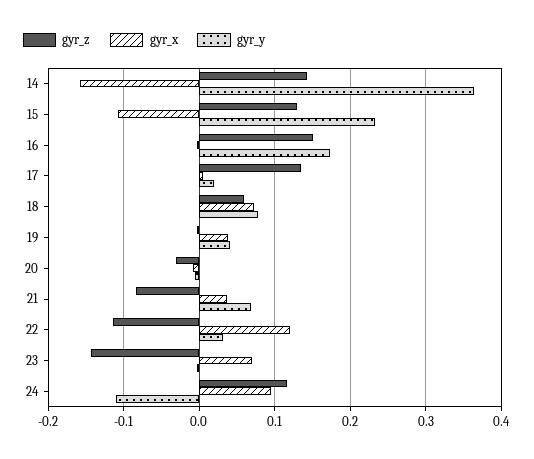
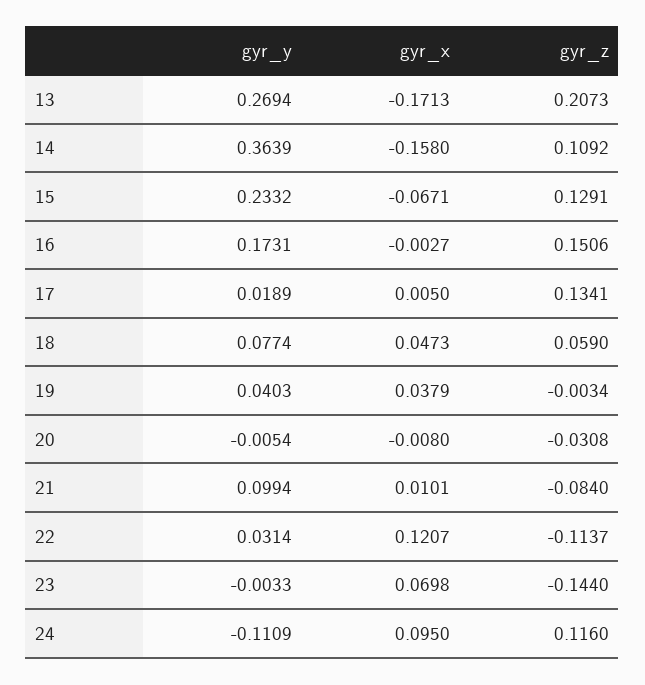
  {
    "gyr_z": {
-     "14": 0.14,
+     "14": 0.1092,
      "15": 0.1291,
      "16": 0.1506,
      "17": 0.1341,
      "18": 0.059,
      "19": -0.0034,
      "20": -0.0308,
      "21": -0.084,
      "22": -0.1137,
      "23": -0.144,
-     "24": 0.116
+     "24": 0.116,
+     "13": 0.2073
    },
    "gyr_x": {
      "14": -0.158,
-     "15": -0.11,
+     "15": -0.0671,
      "16": -0.0027,
      "17": 0.005,
-     "18": 0.07,
+     "18": 0.0473,
      "19": 0.0379,
      "20": -0.008,
-     "21": 0.04,
+     "21": 0.0101,
      "22": 0.1207,
      "23": 0.0698,
-     "24": 0.095
+     "24": 0.095,
+     "13": -0.1713
    },
    "gyr_y": {
      "14": 0.3639,
      "15": 0.2332,
      "16": 0.1731,
      "17": 0.0189,
      "18": 0.0774,
      "19": 0.0403,
      "20": -0.0054,
-     "21": 0.07,
+     "21": 0.0994,
      "22": 0.0314,
      "23": -0.0033,
-     "24": -0.1109
+     "24": -0.1109,
+     "13": 0.2694
    }
  }

